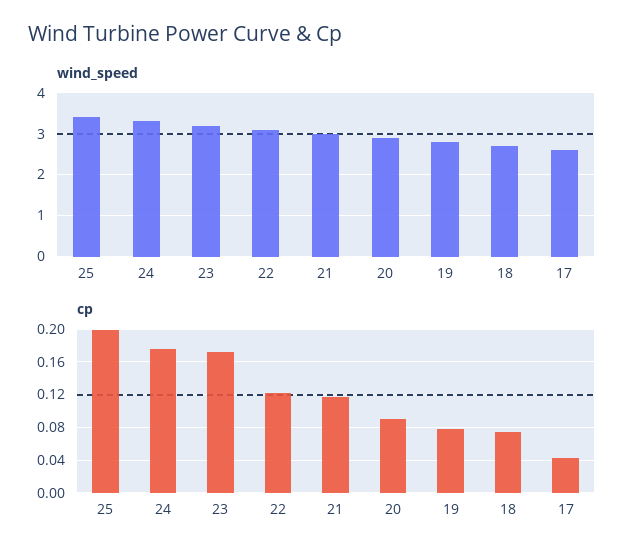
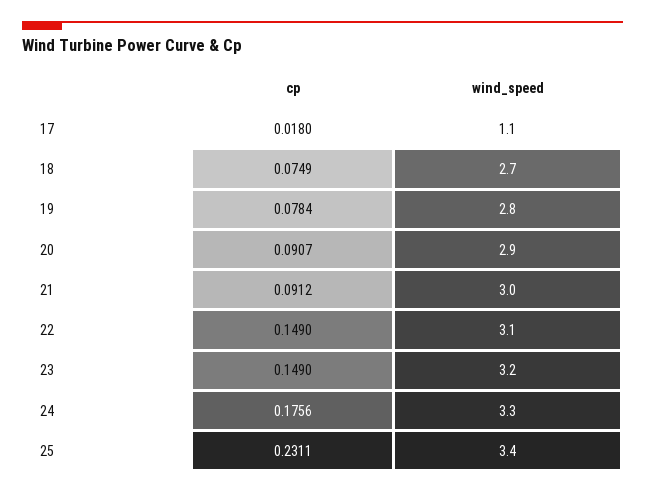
  {
    "wind_speed": {
      "25": 3.4,
      "24": 3.3,
      "23": 3.2,
      "22": 3.1,
      "21": 3,
      "20": 2.9,
      "19": 2.8,
      "18": 2.7,
-     "17": 2.5
+     "17": 1.1
    },
    "cp": {
-     "25": 0.2,
+     "25": 0.2311,
      "24": 0.1756,
-     "23": 0.17,
+     "23": 0.149,
-     "22": 0.12,
+     "22": 0.149,
-     "21": 0.12,
+     "21": 0.0912,
      "20": 0.0907,
      "19": 0.0784,
      "18": 0.0749,
-     "17": 0.04
+     "17": 0.018
    }
  }

